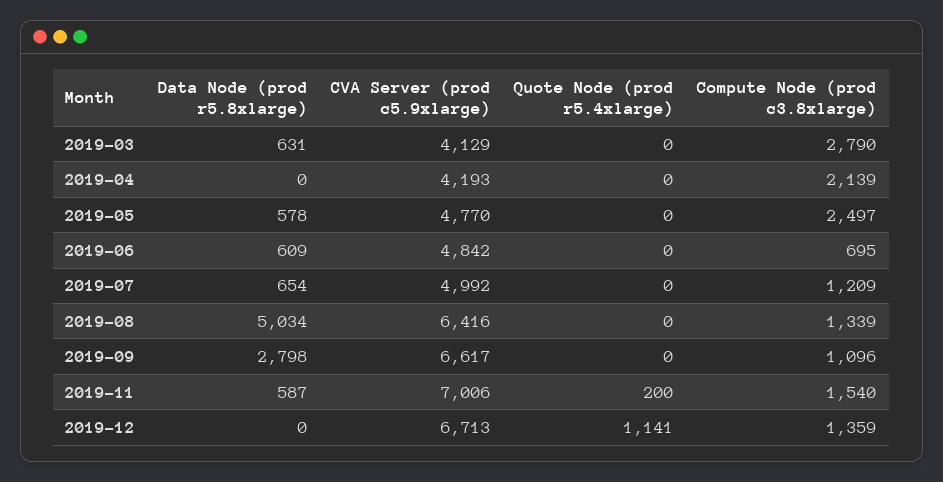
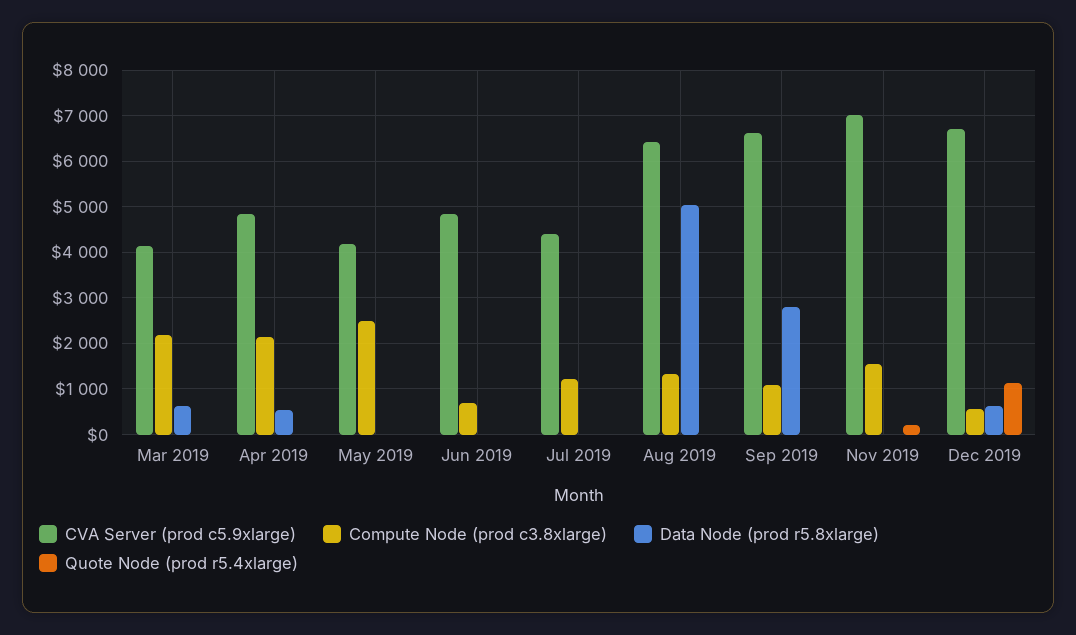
  {
    "Data Node (prod r5.8xlarge)": {
      "2019-03": 631,
-     "2019-04": 0,
+     "2019-04": 600,
-     "2019-05": 578,
+     "2019-05": 0,
-     "2019-06": 609,
+     "2019-06": 0,
-     "2019-07": 654,
+     "2019-07": 0,
      "2019-08": 5034,
      "2019-09": 2798,
-     "2019-11": 587,
+     "2019-11": 0,
-     "2019-12": 0
+     "2019-12": 600
    },
    "CVA Server (prod c5.9xlarge)": {
      "2019-03": 4129,
-     "2019-04": 4193,
+     "2019-04": 4800,
-     "2019-05": 4770,
+     "2019-05": 4200,
      "2019-06": 4842,
-     "2019-07": 4992,
+     "2019-07": 4400,
      "2019-08": 6416,
      "2019-09": 6617,
      "2019-11": 7006,
      "2019-12": 6713
    },
    "Quote Node (prod r5.4xlarge)": {
      "2019-03": 0,
      "2019-04": 0,
      "2019-05": 0,
      "2019-06": 0,
      "2019-07": 0,
      "2019-08": 0,
      "2019-09": 0,
      "2019-11": 200,
      "2019-12": 1141
    },
    "Compute Node (prod c3.8xlarge)": {
-     "2019-03": 2790,
+     "2019-03": 2200,
      "2019-04": 2139,
      "2019-05": 2497,
      "2019-06": 695,
      "2019-07": 1209,
      "2019-08": 1339,
      "2019-09": 1096,
      "2019-11": 1540,
-     "2019-12": 1359
+     "2019-12": 600
    }
  }

